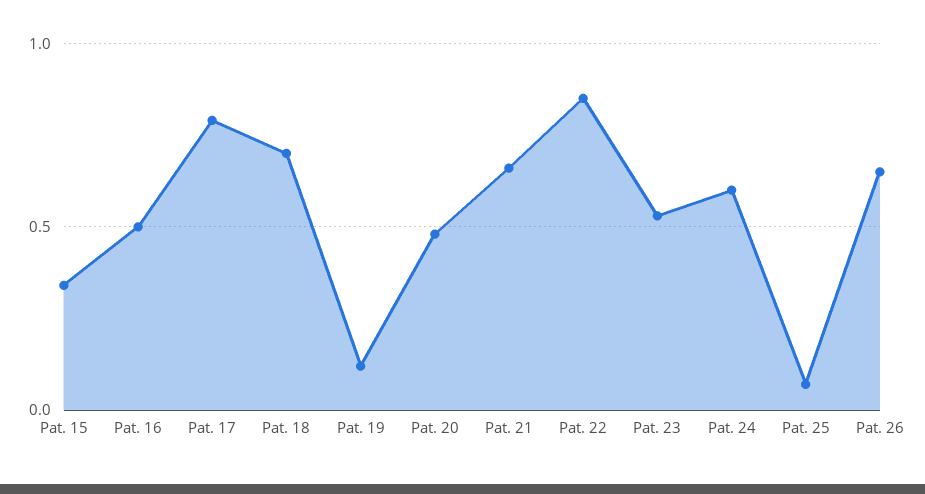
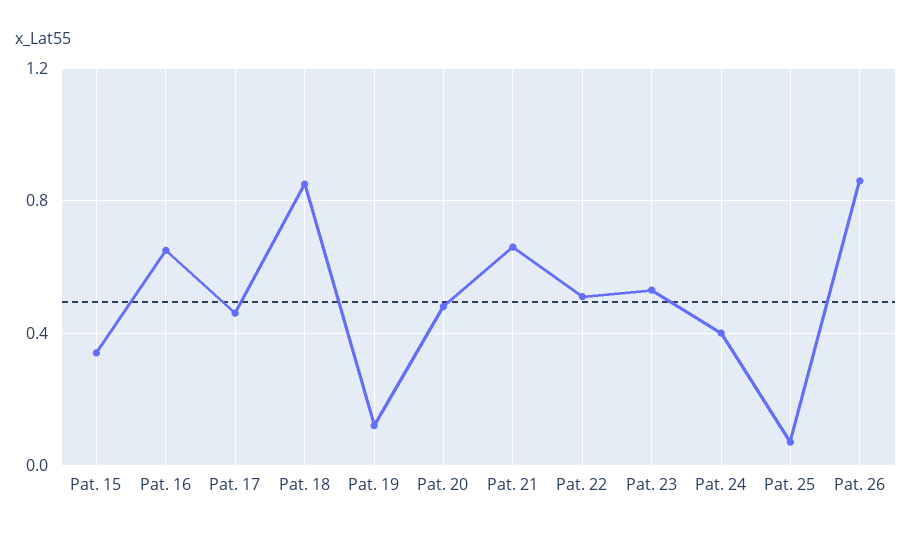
  {
    "Pat. 15": 0.35,
-   "Pat. 16": 0.5,
+   "Pat. 16": 0.65,
-   "Pat. 17": 0.8,
+   "Pat. 17": 0.45,
-   "Pat. 18": 0.7,
+   "Pat. 18": 0.85,
    "Pat. 19": 0.1,
    "Pat. 20": 0.5,
    "Pat. 21": 0.65,
-   "Pat. 22": 0.85,
+   "Pat. 22": 0.5,
    "Pat. 23": 0.55,
-   "Pat. 24": 0.6,
+   "Pat. 24": 0.4,
    "Pat. 25": 0.05,
-   "Pat. 26": 0.65
+   "Pat. 26": 0.85
  }

